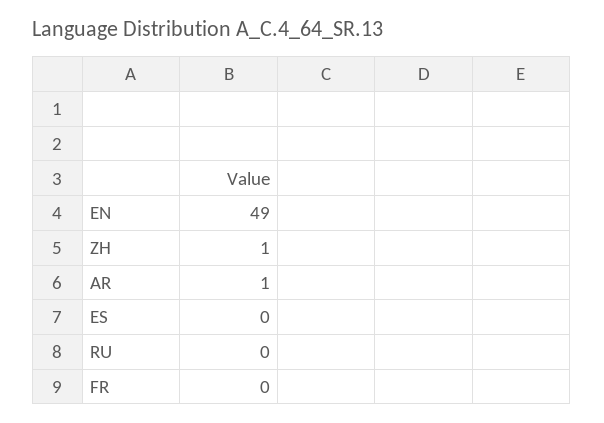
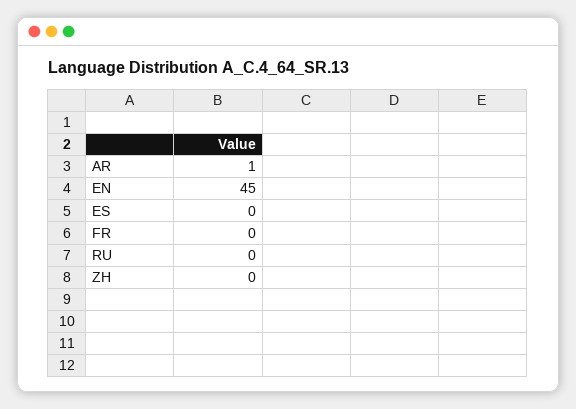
  {
-   "EN": 49,
+   "EN": 45,
-   "ZH": 1,
+   "ZH": 0,
    "AR": 1,
    "ES": 0,
    "RU": 0,
    "FR": 0
  }

